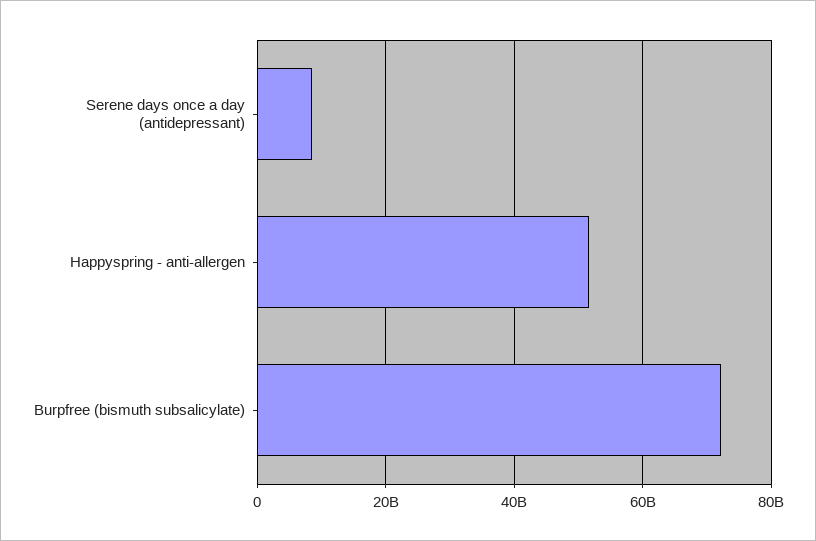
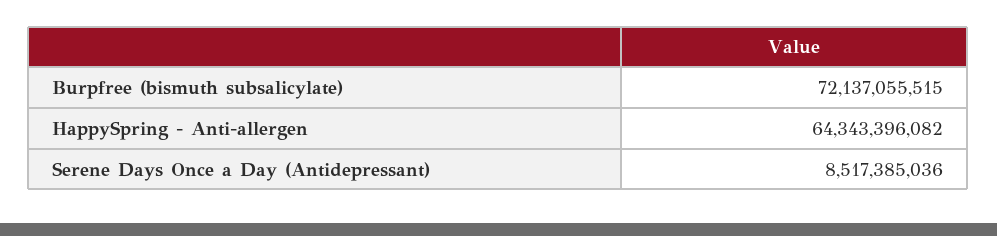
  {
    "Serene days once a day (antidepressant)": 8517385036,
-   "Happyspring - anti-allergen": 52000000000,
+   "Happyspring - anti-allergen": 64343396082,
    "Burpfree (bismuth subsalicylate)": 72137055515
  }

